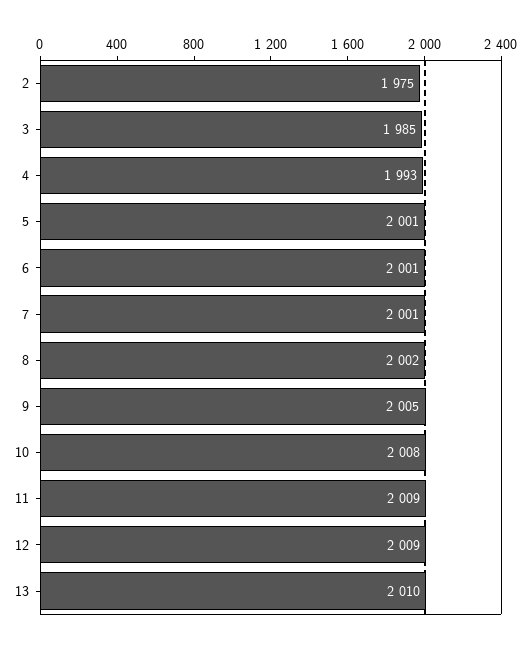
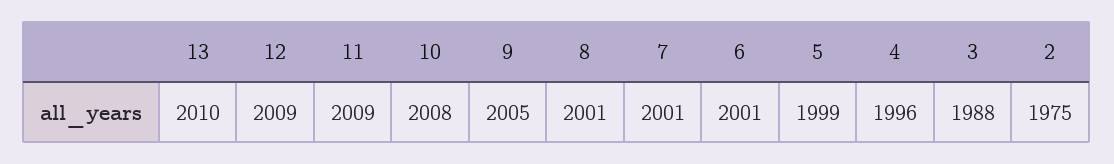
  {
    "2": 1975,
-   "3": 1985,
+   "3": 1988,
-   "4": 1993,
+   "4": 1996,
-   "5": 2001,
+   "5": 1999,
    "6": 2001,
    "7": 2001,
-   "8": 2002,
+   "8": 2001,
    "9": 2005,
    "10": 2008,
    "11": 2009,
    "12": 2009,
    "13": 2010
  }

